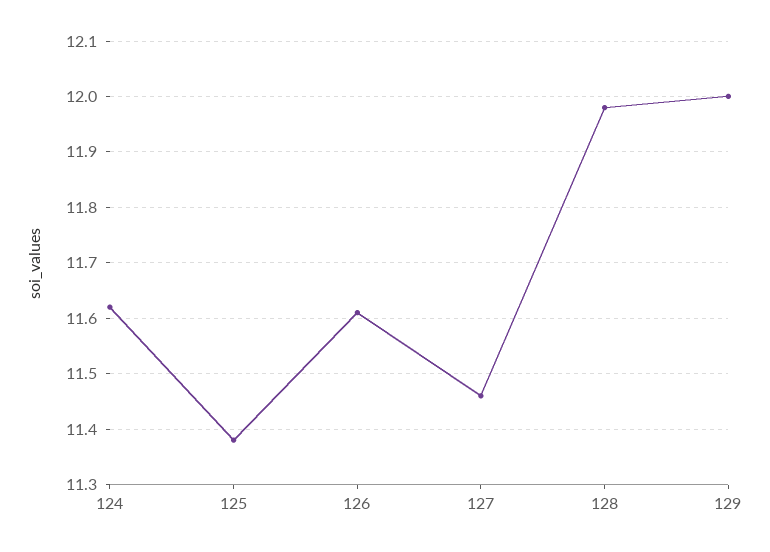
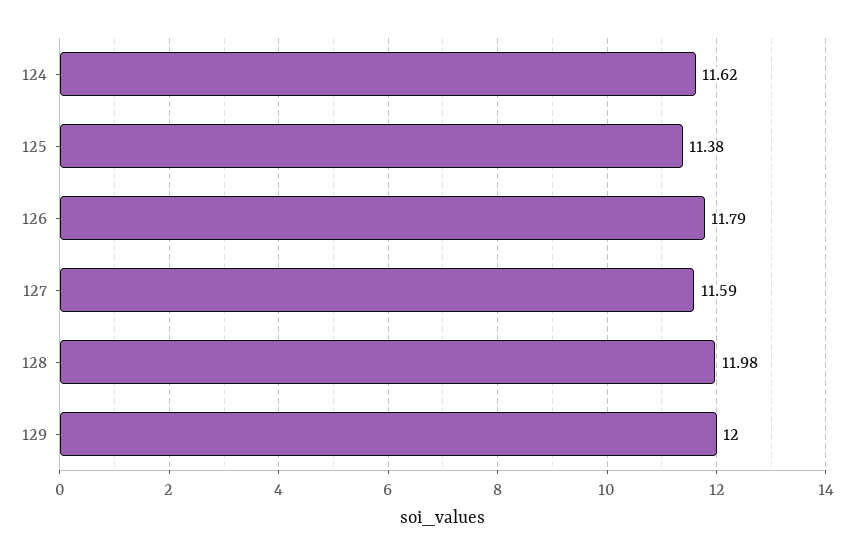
  {
    "124": 11.62,
    "125": 11.38,
-   "126": 11.6,
+   "126": 11.79,
-   "127": 11.45,
+   "127": 11.59,
    "128": 11.98,
    "129": 12
  }

